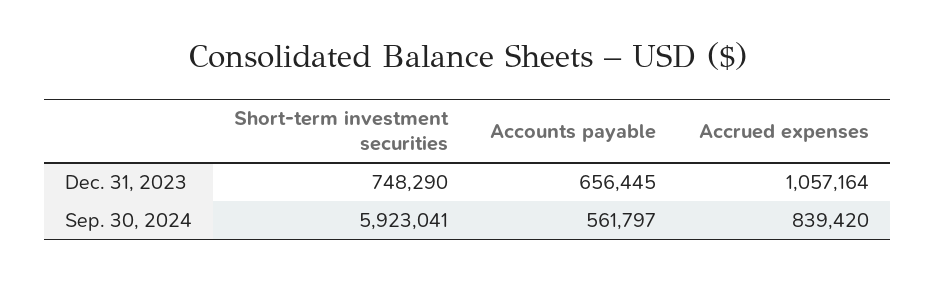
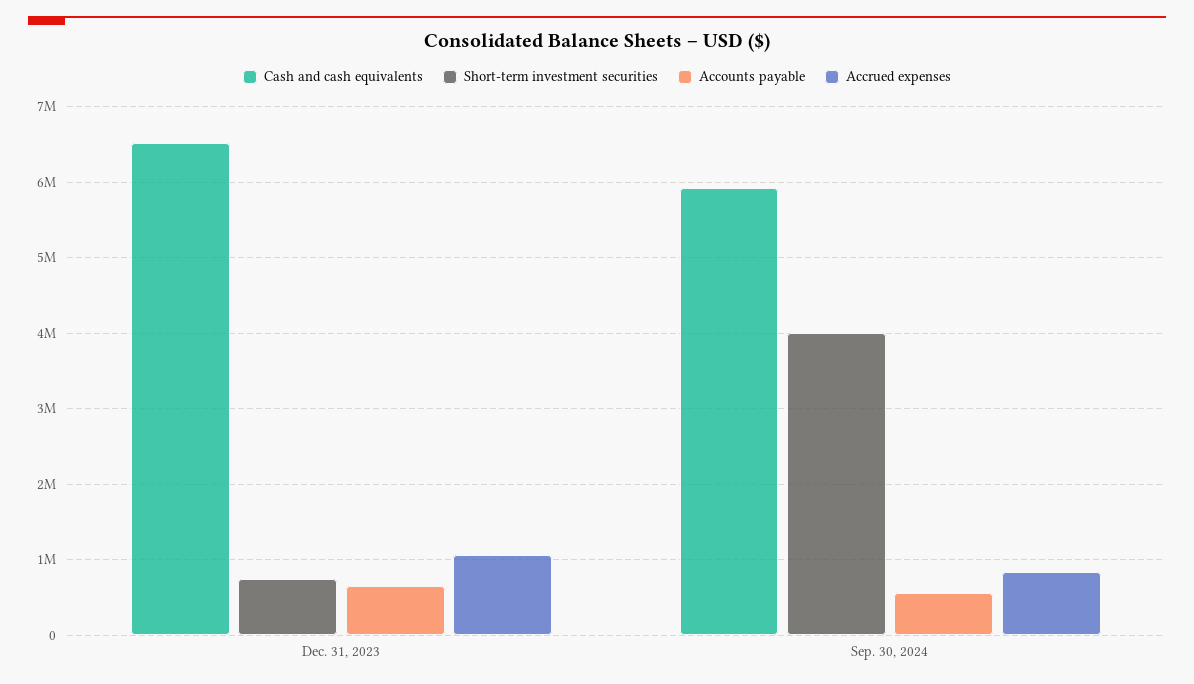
  {
    "Short-term investment securities": {
      "Dec. 31, 2023": 748290,
-     "Sep. 30, 2024": 5923041
+     "Sep. 30, 2024": 4000000
    },
    "Accounts payable": {
      "Dec. 31, 2023": 656445,
      "Sep. 30, 2024": 561797
    },
    "Accrued expenses": {
      "Dec. 31, 2023": 1057164,
      "Sep. 30, 2024": 839420
-   }
+   },
+   "Cash and cash equivalents": {
+     "Dec. 31, 2023": 6500000,
+     "Sep. 30, 2024": 5900000
+   }
  }

